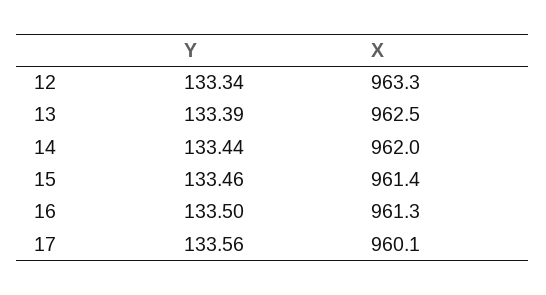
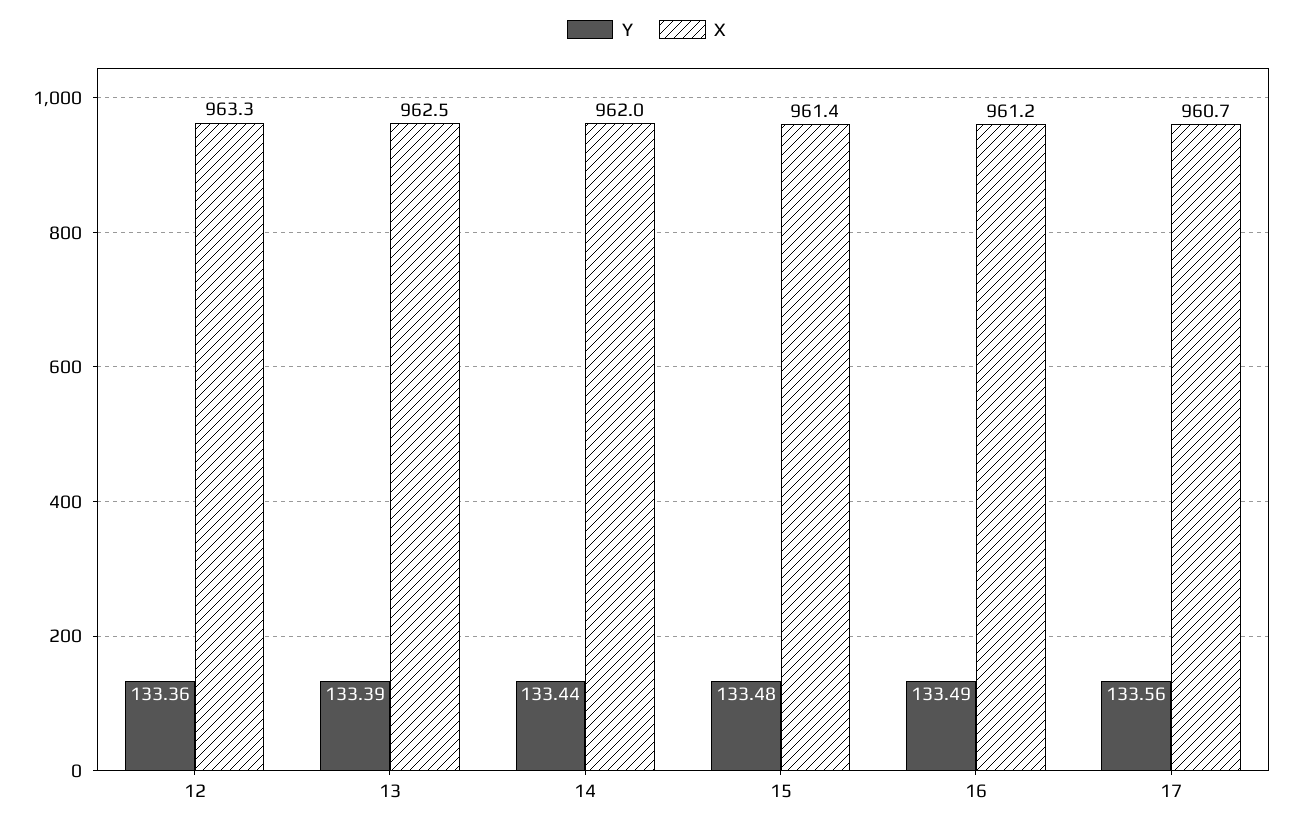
  {
    "Y": {
-     "12": 133.34,
+     "12": 133.36,
      "13": 133.39,
      "14": 133.44,
-     "15": 133.46,
+     "15": 133.48,
-     "16": 133.5,
+     "16": 133.49,
      "17": 133.56
    },
    "X": {
      "12": 963.3,
      "13": 962.5,
      "14": 962,
      "15": 961.4,
-     "16": 961.3,
+     "16": 961.2,
-     "17": 960.1
+     "17": 960.7
    }
  }

